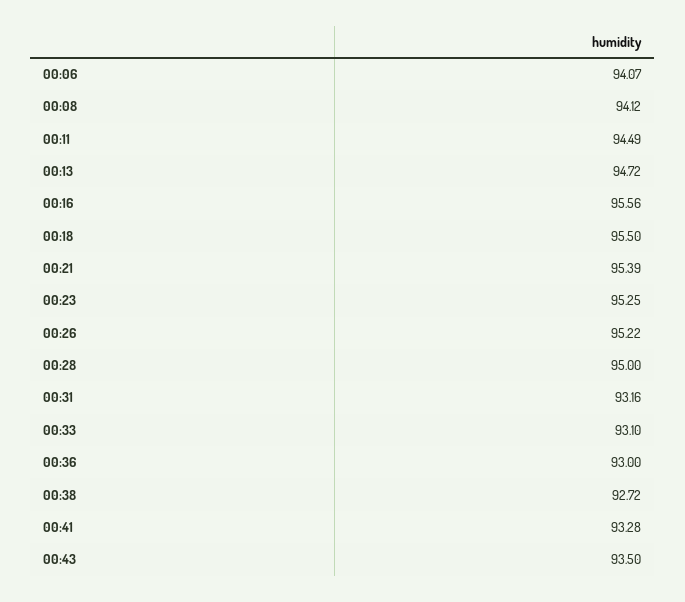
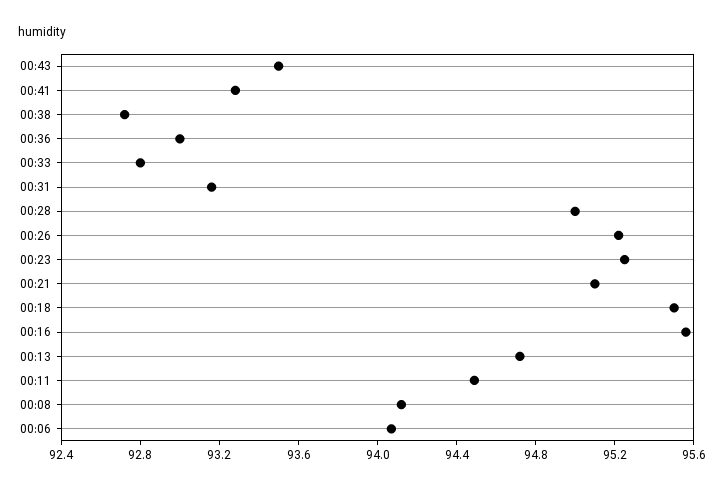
  {
    "00:06": 94.07,
    "00:08": 94.12,
    "00:11": 94.49,
    "00:13": 94.72,
    "00:16": 95.56,
    "00:18": 95.5,
-   "00:21": 95.39,
+   "00:21": 95.1,
    "00:23": 95.25,
    "00:26": 95.22,
    "00:28": 95,
    "00:31": 93.16,
-   "00:33": 93.1,
+   "00:33": 92.8,
    "00:36": 93,
    "00:38": 92.72,
    "00:41": 93.28,
    "00:43": 93.5
  }

